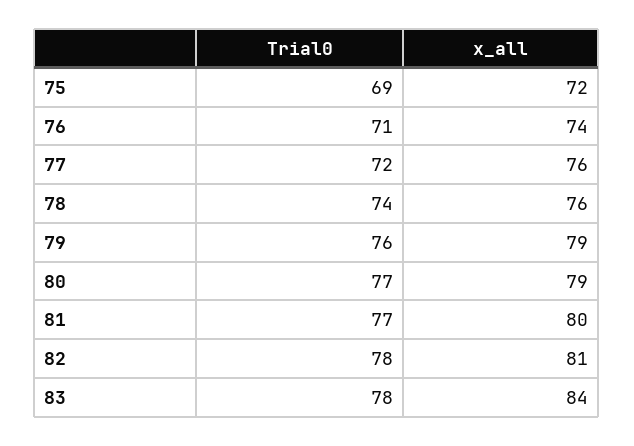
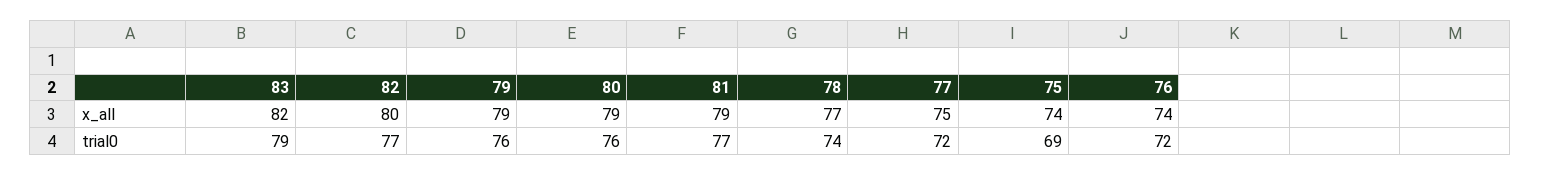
  {
    "Trial0": {
      "75": 69,
-     "76": 71,
+     "76": 72,
      "77": 72,
      "78": 74,
      "79": 76,
-     "80": 77,
+     "80": 76,
      "81": 77,
-     "82": 78,
+     "82": 77,
-     "83": 78
+     "83": 79
    },
    "x_all": {
-     "75": 72,
+     "75": 74,
      "76": 74,
-     "77": 76,
+     "77": 75,
-     "78": 76,
+     "78": 77,
      "79": 79,
      "80": 79,
-     "81": 80,
+     "81": 79,
-     "82": 81,
+     "82": 80,
-     "83": 84
+     "83": 82
    }
  }

